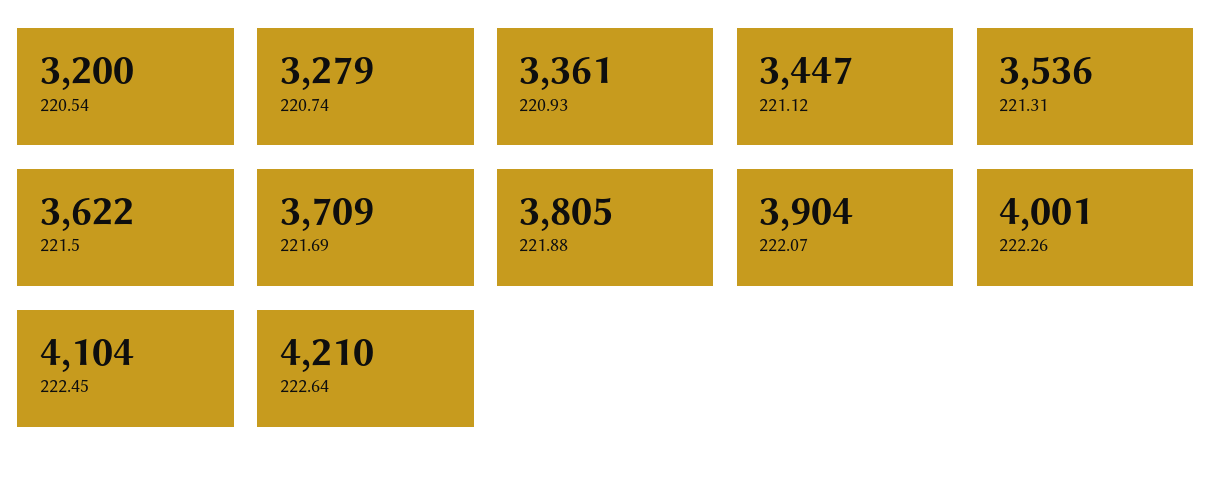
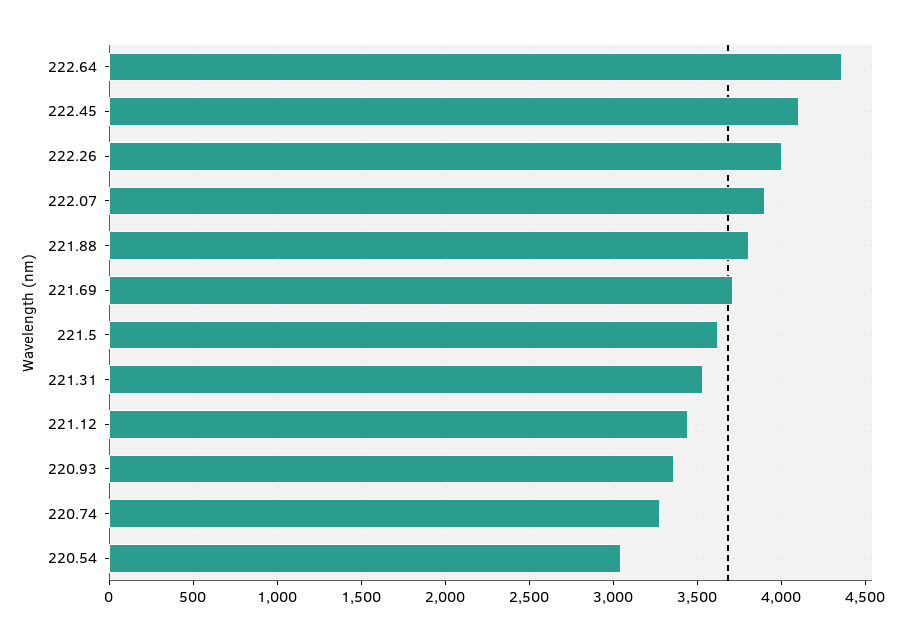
  {
-   "220.54": 3200,
+   "220.54": 3050,
    "220.74": 3279,
    "220.93": 3361,
    "221.12": 3447,
    "221.31": 3536,
    "221.5": 3622,
    "221.69": 3709,
    "221.88": 3805,
    "222.07": 3904,
    "222.26": 4001,
    "222.45": 4104,
-   "222.64": 4210
+   "222.64": 4350
  }

